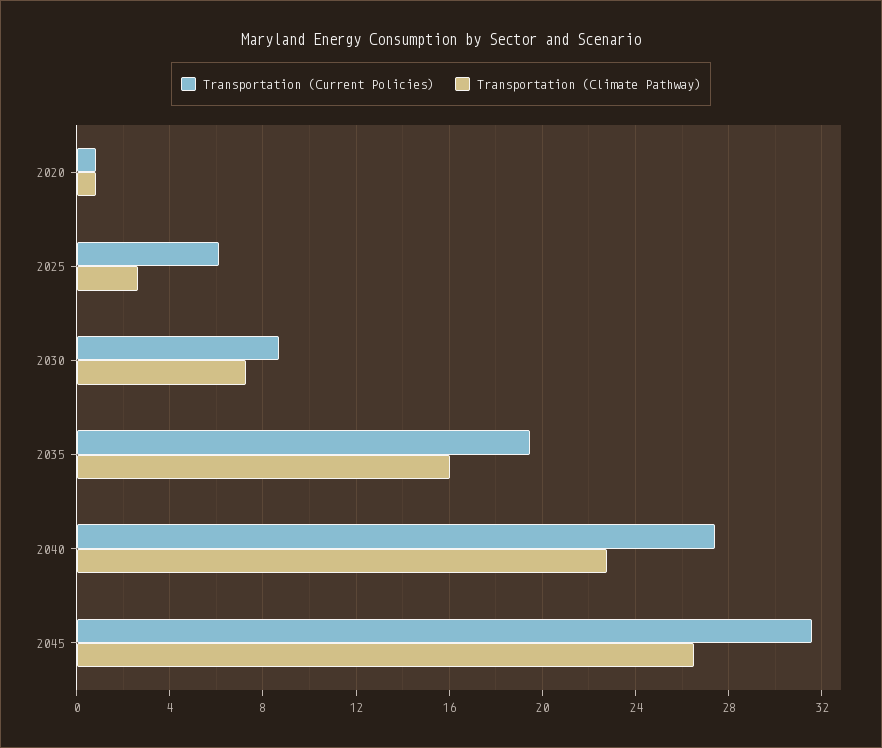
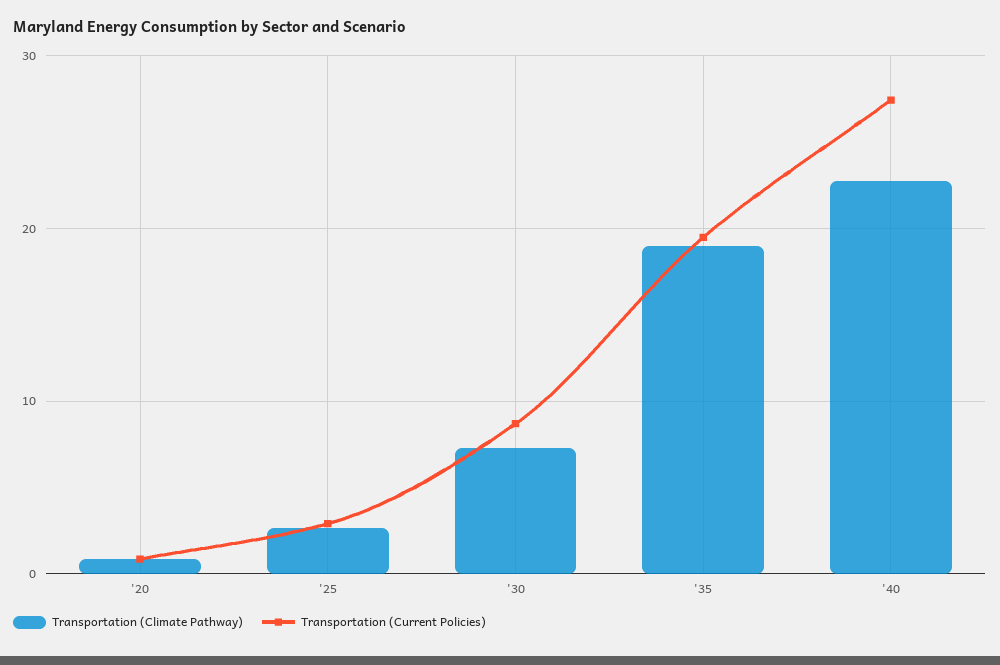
  {
    "Transportation (Current Policies)": {
      "2020": 1,
-     "2025": 6,
+     "2025": 3,
      "2030": 8.5,
      "2035": 19.5,
-     "2040": 27.5,
+     "2040": 27.5
-     "2045": 31.5
    },
    "Transportation (Climate Pathway)": {
      "2020": 1,
      "2025": 2.5,
      "2030": 7.5,
-     "2035": 16,
+     "2035": 19,
-     "2040": 23,
+     "2040": 23
-     "2045": 26.5
    }
  }

